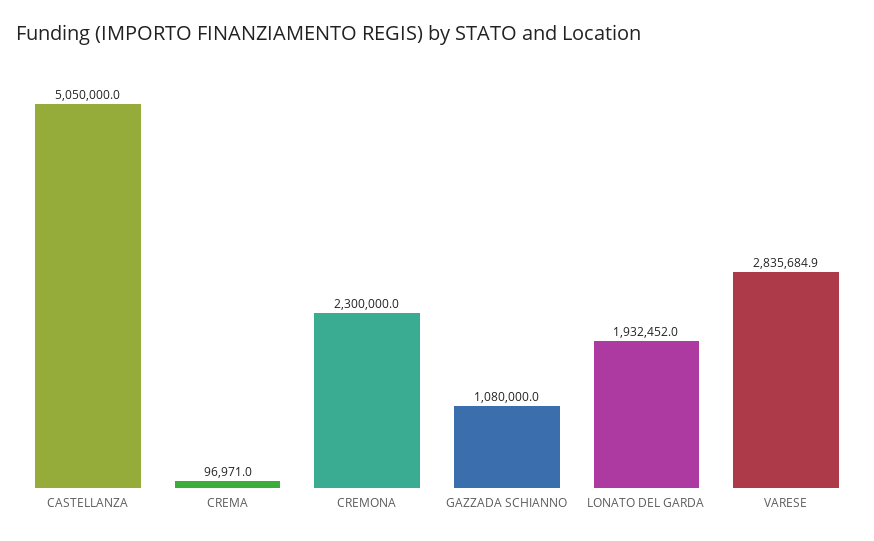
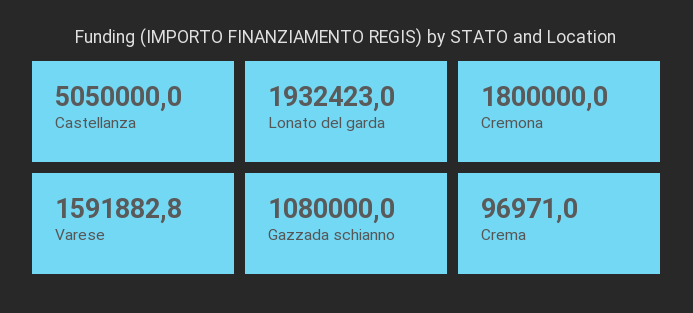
  {
    "CASTELLANZA": 5050000,
    "CREMA": 96971,
-   "CREMONA": 2300000,
+   "CREMONA": 1800000,
    "GAZZADA SCHIANNO": 1080000,
-   "LONATO DEL GARDA": 1932452,
+   "LONATO DEL GARDA": 1932423,
-   "VARESE": 2835684.9
+   "VARESE": 1591882.8
  }

